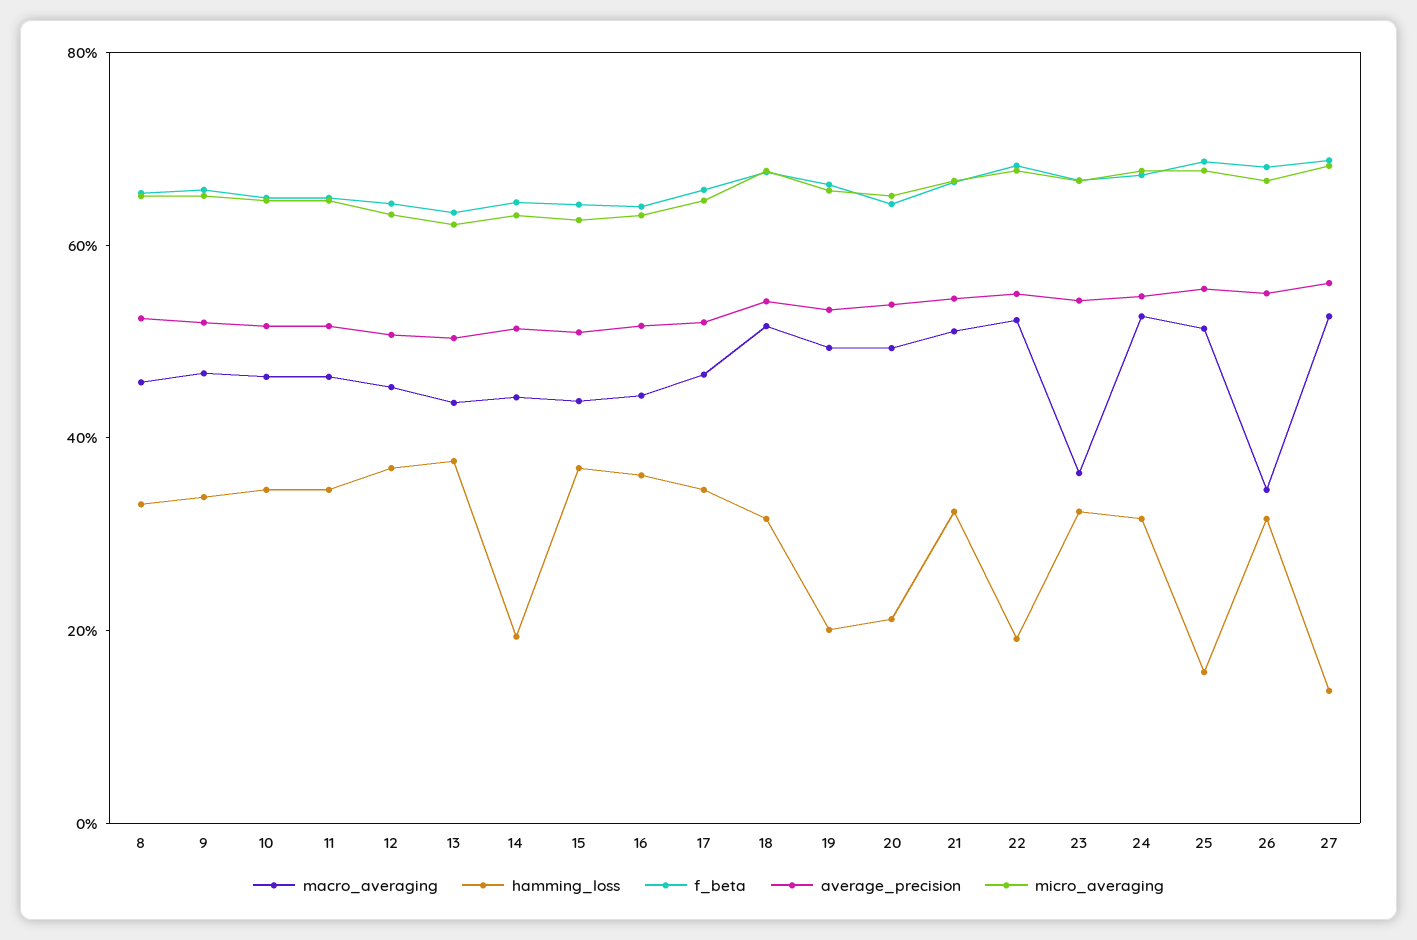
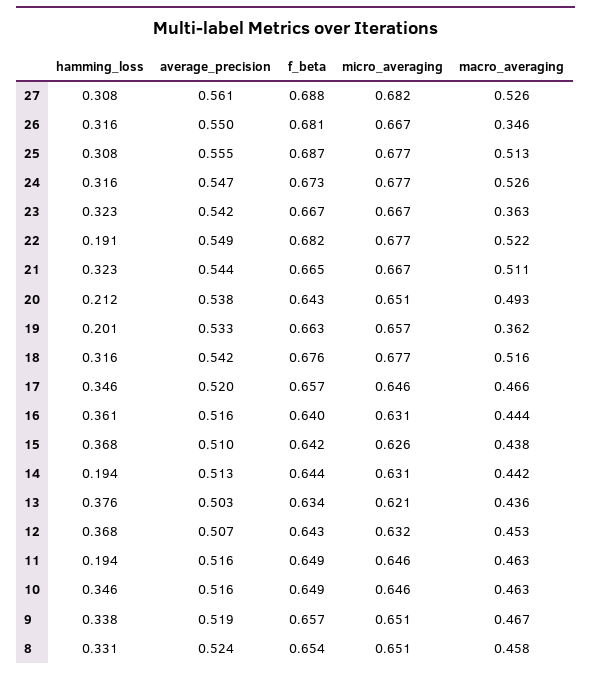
  {
    "macro_averaging": {
      "8": 0.458,
      "9": 0.467,
      "10": 0.463,
      "11": 0.463,
      "12": 0.453,
      "13": 0.436,
      "14": 0.442,
      "15": 0.438,
      "16": 0.444,
      "17": 0.466,
      "18": 0.516,
-     "19": 0.5,
+     "19": 0.362,
      "20": 0.493,
      "21": 0.511,
      "22": 0.522,
      "23": 0.363,
      "24": 0.526,
      "25": 0.513,
      "26": 0.346,
      "27": 0.526
    },
    "hamming_loss": {
      "8": 0.331,
      "9": 0.338,
      "10": 0.346,
-     "11": 0.35,
+     "11": 0.194,
      "12": 0.368,
      "13": 0.376,
      "14": 0.194,
      "15": 0.368,
      "16": 0.361,
      "17": 0.346,
      "18": 0.316,
      "19": 0.201,
      "20": 0.212,
      "21": 0.323,
      "22": 0.191,
      "23": 0.323,
      "24": 0.316,
-     "25": 0.15,
+     "25": 0.308,
      "26": 0.316,
-     "27": 0.15
+     "27": 0.308
    },
    "f_beta": {
      "8": 0.654,
      "9": 0.657,
      "10": 0.649,
      "11": 0.649,
      "12": 0.643,
      "13": 0.634,
      "14": 0.644,
      "15": 0.642,
      "16": 0.64,
      "17": 0.657,
      "18": 0.676,
      "19": 0.663,
      "20": 0.643,
      "21": 0.665,
      "22": 0.682,
      "23": 0.667,
      "24": 0.673,
      "25": 0.687,
      "26": 0.681,
      "27": 0.688
    },
    "average_precision": {
      "8": 0.524,
      "9": 0.519,
      "10": 0.516,
      "11": 0.516,
      "12": 0.507,
      "13": 0.503,
      "14": 0.513,
      "15": 0.51,
      "16": 0.516,
      "17": 0.52,
      "18": 0.542,
      "19": 0.533,
      "20": 0.538,
      "21": 0.544,
      "22": 0.549,
      "23": 0.542,
      "24": 0.547,
      "25": 0.555,
      "26": 0.55,
      "27": 0.561
    },
    "micro_averaging": {
      "8": 0.651,
      "9": 0.651,
      "10": 0.646,
      "11": 0.646,
      "12": 0.632,
      "13": 0.621,
      "14": 0.631,
      "15": 0.626,
      "16": 0.631,
      "17": 0.646,
      "18": 0.677,
      "19": 0.657,
      "20": 0.651,
      "21": 0.667,
      "22": 0.677,
      "23": 0.667,
      "24": 0.677,
      "25": 0.677,
      "26": 0.667,
      "27": 0.682
    }
  }

